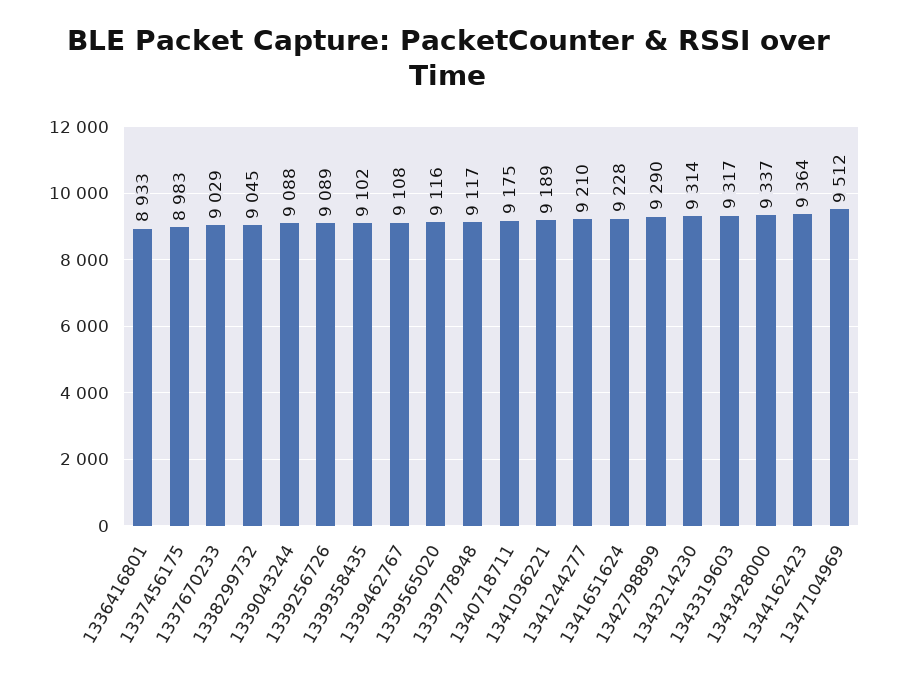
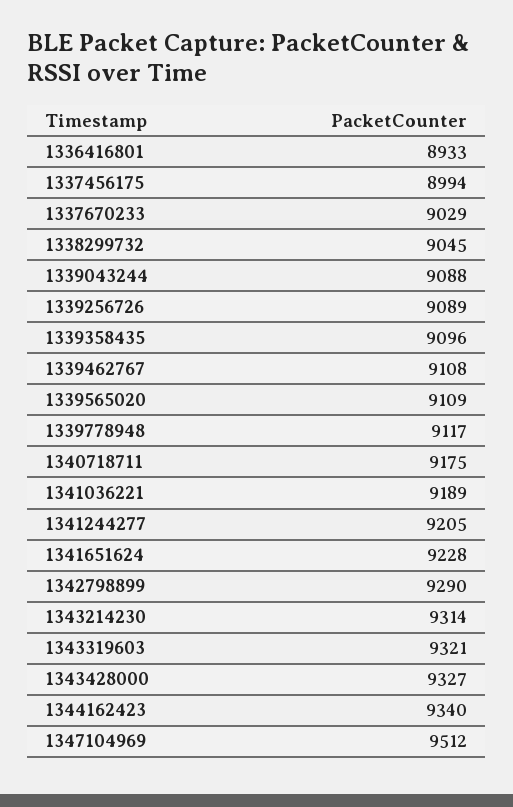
  {
    "1336416801": 8933,
-   "1337456175": 8983,
+   "1337456175": 8994,
    "1337670233": 9029,
    "1338299732": 9045,
    "1339043244": 9088,
    "1339256726": 9089,
-   "1339358435": 9102,
+   "1339358435": 9096,
    "1339462767": 9108,
-   "1339565020": 9116,
+   "1339565020": 9109,
    "1339778948": 9117,
    "1340718711": 9175,
    "1341036221": 9189,
-   "1341244277": 9210,
+   "1341244277": 9205,
    "1341651624": 9228,
    "1342798899": 9290,
    "1343214230": 9314,
-   "1343319603": 9317,
+   "1343319603": 9321,
-   "1343428000": 9337,
+   "1343428000": 9327,
-   "1344162423": 9364,
+   "1344162423": 9340,
    "1347104969": 9512
  }

